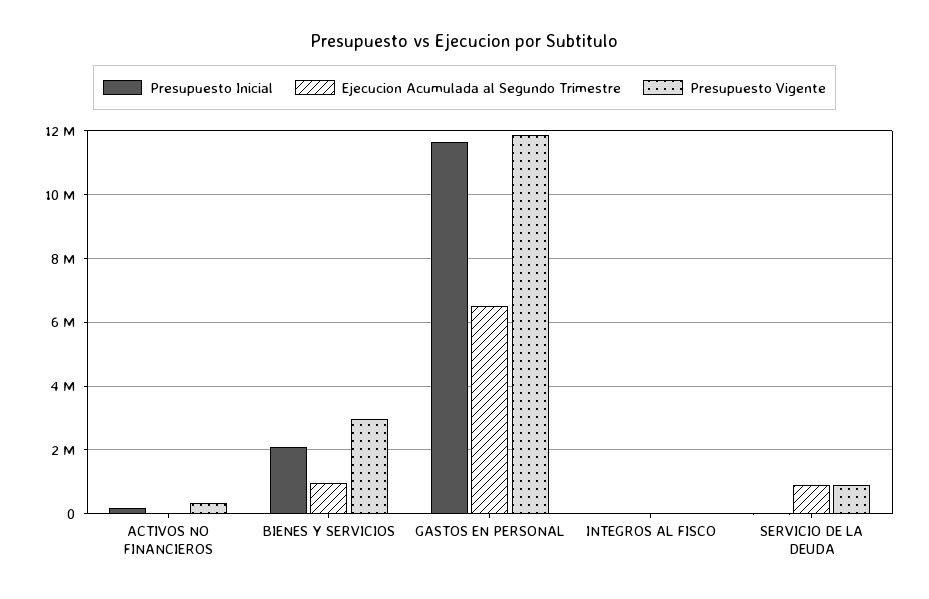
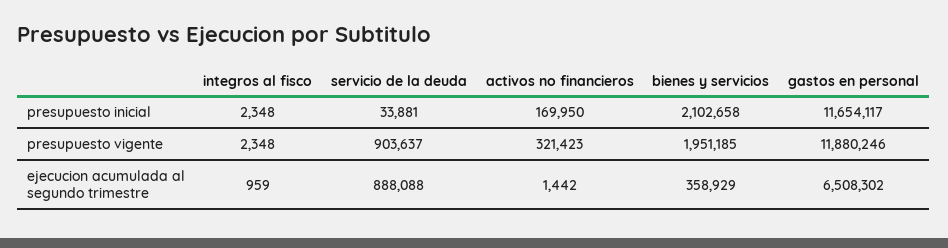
  {
    "Presupuesto Inicial": {
      "ACTIVOS NO FINANCIEROS": 169950,
      "BIENES Y SERVICIOS": 2102658,
      "GASTOS EN PERSONAL": 11654117,
      "INTEGROS AL FISCO": 2348,
      "SERVICIO DE LA DEUDA": 33881
    },
    "Ejecucion Acumulada al Segundo Trimestre": {
      "ACTIVOS NO FINANCIEROS": 1442,
-     "BIENES Y SERVICIOS": 1000000,
+     "BIENES Y SERVICIOS": 358929,
      "GASTOS EN PERSONAL": 6508302,
      "INTEGROS AL FISCO": 959,
      "SERVICIO DE LA DEUDA": 888088
    },
    "Presupuesto Vigente": {
      "ACTIVOS NO FINANCIEROS": 321423,
-     "BIENES Y SERVICIOS": 3000000,
+     "BIENES Y SERVICIOS": 1951185,
      "GASTOS EN PERSONAL": 11880246,
      "INTEGROS AL FISCO": 2348,
      "SERVICIO DE LA DEUDA": 903637
    }
  }

